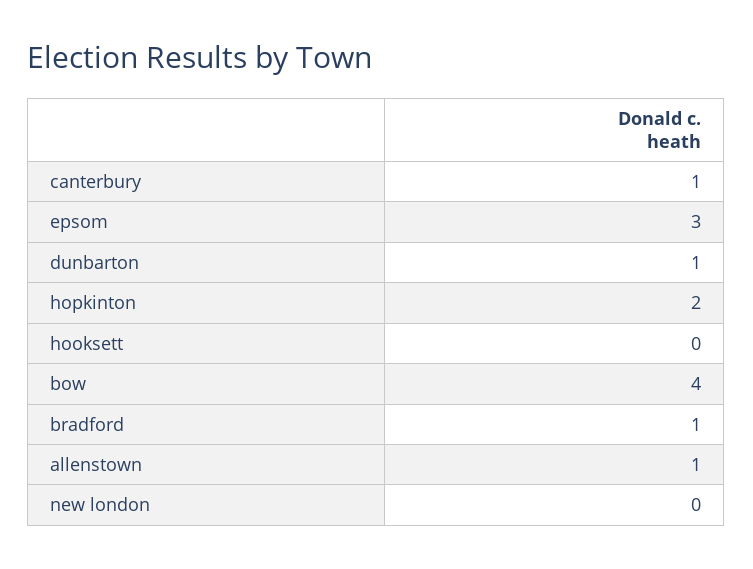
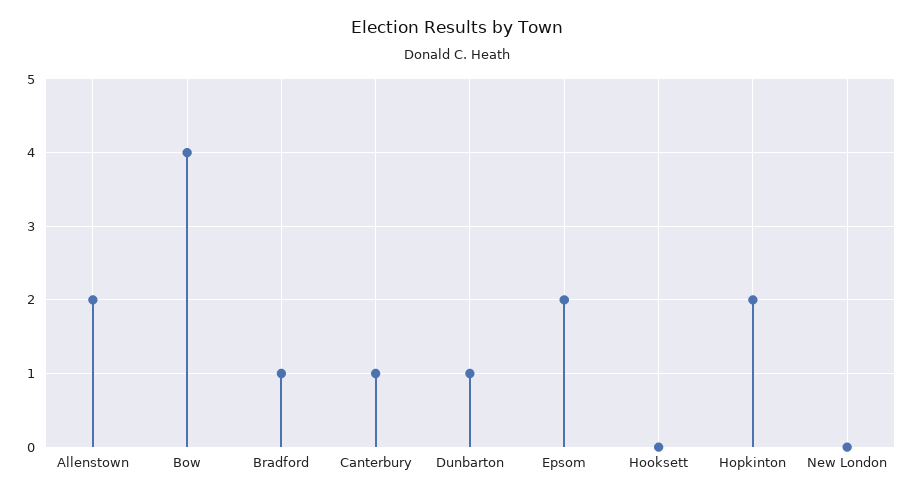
  {
    "canterbury": 1,
-   "epsom": 3,
+   "epsom": 2,
    "dunbarton": 1,
    "hopkinton": 2,
    "hooksett": 0,
    "bow": 4,
    "bradford": 1,
-   "allenstown": 1,
+   "allenstown": 2,
    "new london": 0
  }

